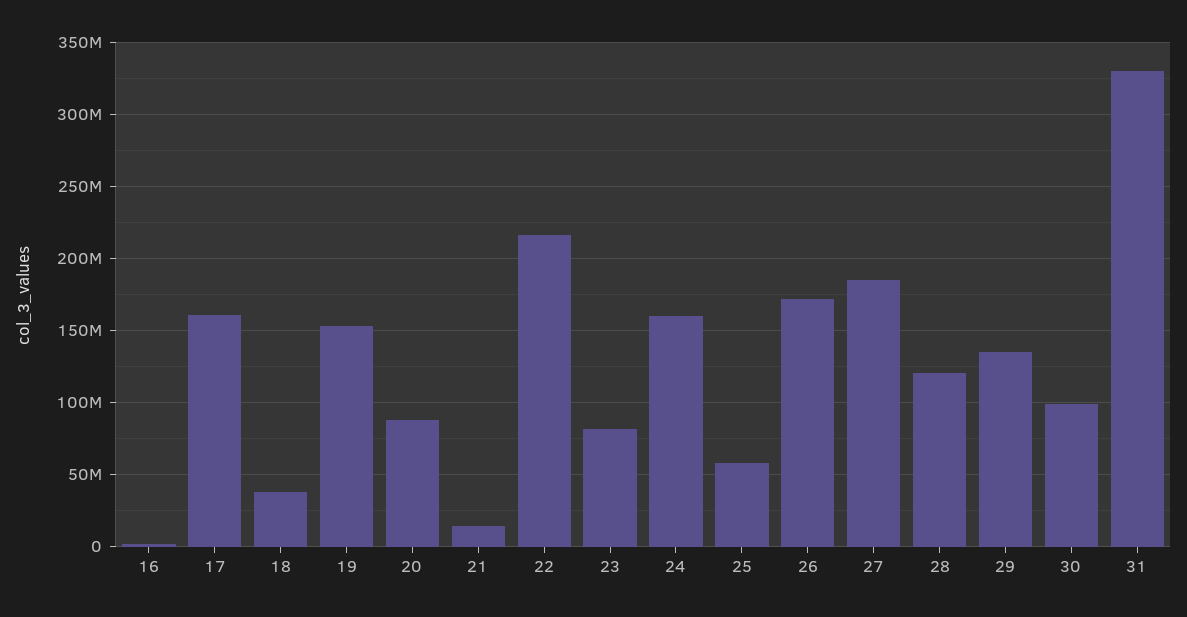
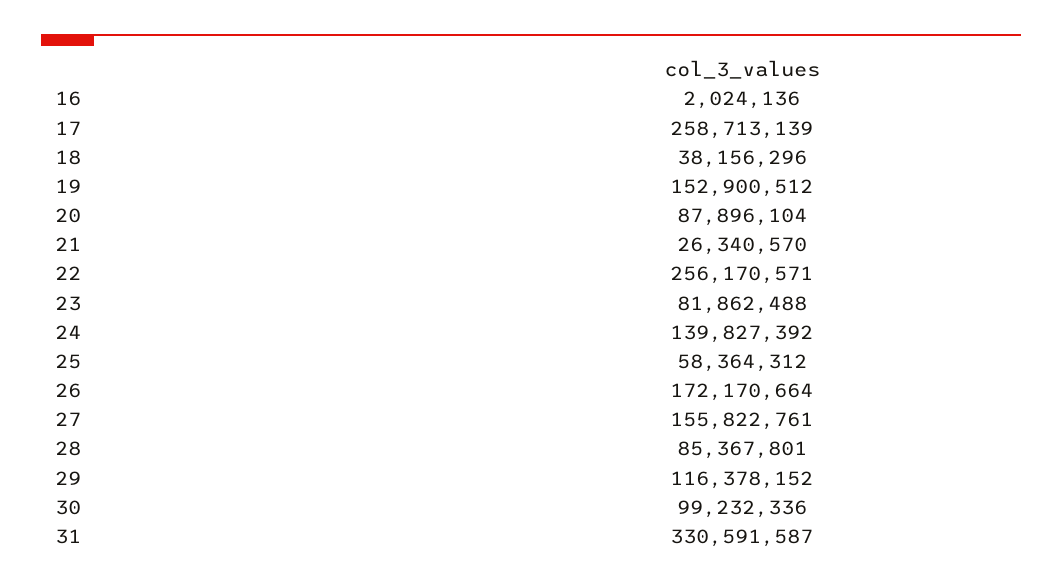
  {
    "16": 2024136,
-   "17": 160000000,
+   "17": 258713139,
    "18": 38156296,
    "19": 152900512,
    "20": 87896104,
-   "21": 15000000,
+   "21": 26340570,
-   "22": 215000000,
+   "22": 256170571,
    "23": 81862488,
-   "24": 160000000,
+   "24": 139827392,
    "25": 58364312,
    "26": 172170664,
-   "27": 185000000,
+   "27": 155822761,
-   "28": 120000000,
+   "28": 85367801,
-   "29": 135000000,
+   "29": 116378152,
    "30": 99232336,
    "31": 330591587
  }

